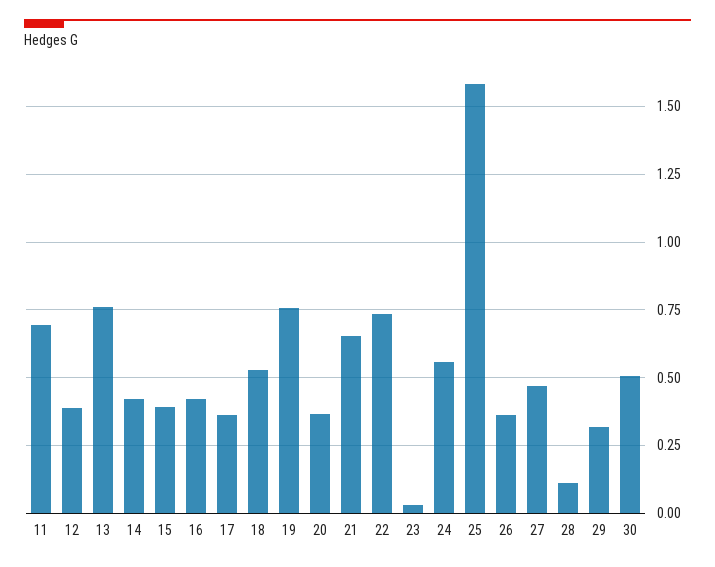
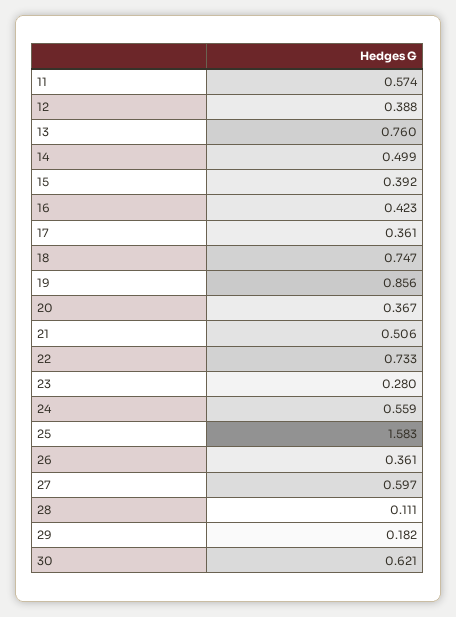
  {
-   "11": 0.7,
+   "11": 0.574,
    "12": 0.388,
    "13": 0.76,
-   "14": 0.425,
+   "14": 0.499,
    "15": 0.392,
    "16": 0.423,
    "17": 0.361,
-   "18": 0.525,
+   "18": 0.747,
-   "19": 0.75,
+   "19": 0.856,
    "20": 0.367,
-   "21": 0.65,
+   "21": 0.506,
    "22": 0.733,
-   "23": 0.025,
+   "23": 0.28,
    "24": 0.559,
    "25": 1.583,
    "26": 0.361,
-   "27": 0.475,
+   "27": 0.597,
    "28": 0.111,
-   "29": 0.325,
+   "29": 0.182,
-   "30": 0.5
+   "30": 0.621
  }

